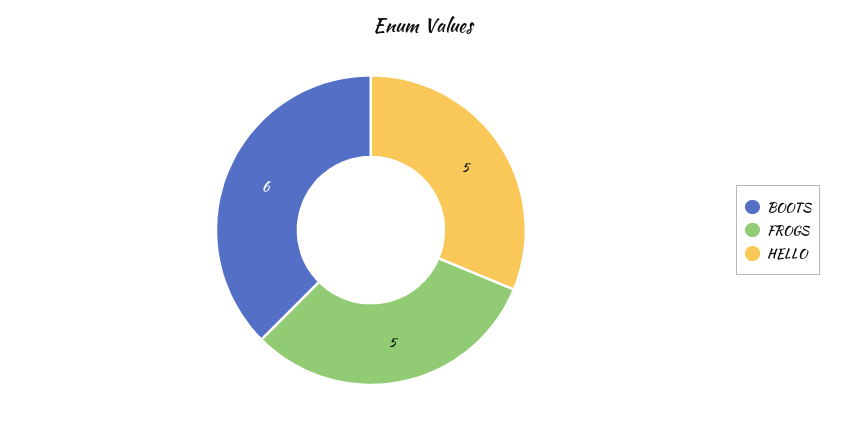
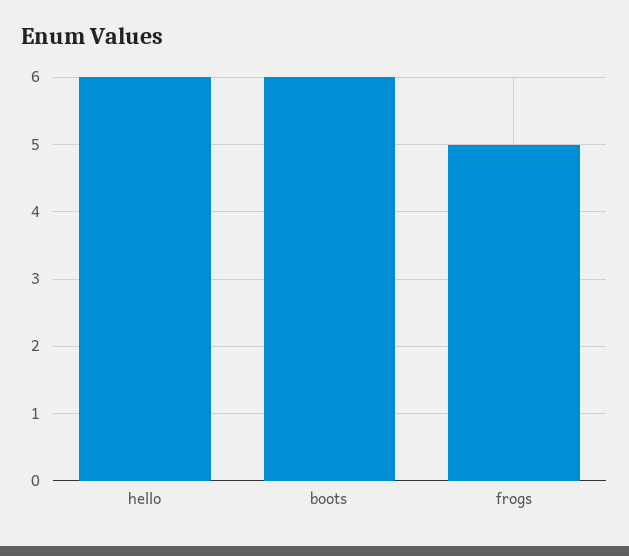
  {
    "BOOTS": 6,
    "FROGS": 5,
-   "HELLO": 5
+   "HELLO": 6
  }

